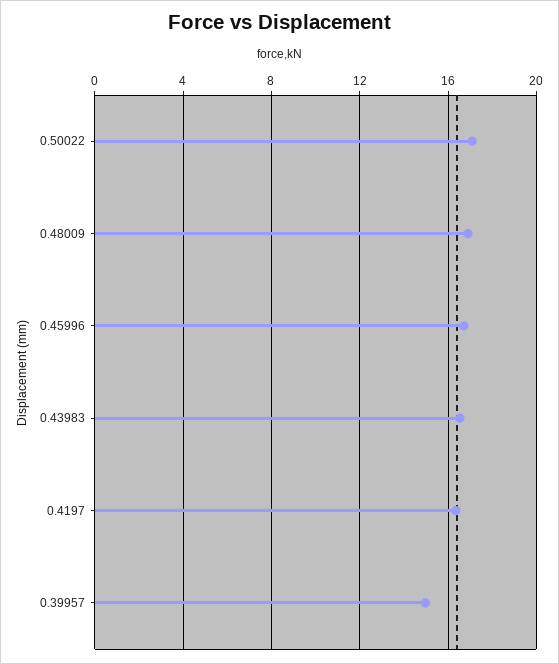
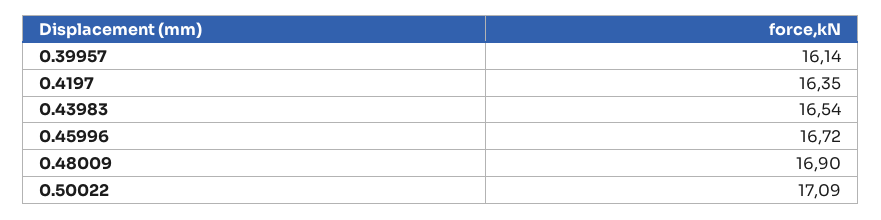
  {
    "0.50022": 17.09,
    "0.48009": 16.9,
    "0.45996": 16.72,
    "0.43983": 16.54,
    "0.4197": 16.35,
-   "0.39957": 15
+   "0.39957": 16.14
  }

